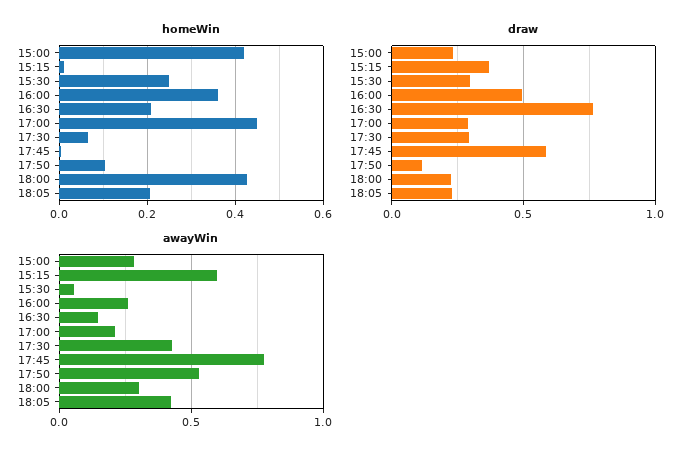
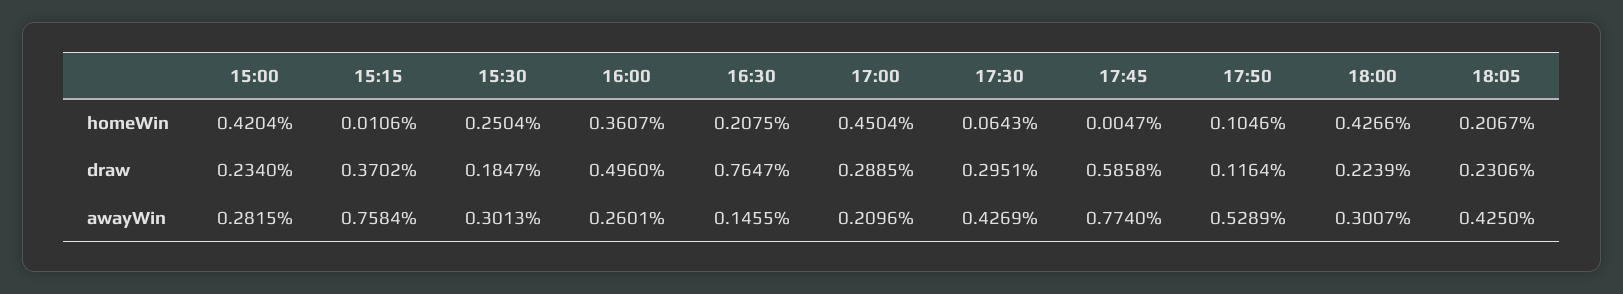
  {
    "homeWin": {
      "15:00": 0.4204,
      "15:15": 0.0106,
      "15:30": 0.2504,
      "16:00": 0.3607,
      "16:30": 0.2075,
      "17:00": 0.4504,
      "17:30": 0.0643,
      "17:45": 0.0047,
      "17:50": 0.1046,
      "18:00": 0.4266,
      "18:05": 0.2067
    },
    "draw": {
      "15:00": 0.234,
      "15:15": 0.3702,
-     "15:30": 0.3,
+     "15:30": 0.1847,
      "16:00": 0.496,
      "16:30": 0.7647,
      "17:00": 0.2885,
      "17:30": 0.2951,
      "17:45": 0.5858,
      "17:50": 0.1164,
      "18:00": 0.2239,
      "18:05": 0.2306
    },
    "awayWin": {
      "15:00": 0.2815,
-     "15:15": 0.6,
+     "15:15": 0.7584,
-     "15:30": 0.05,
+     "15:30": 0.3013,
      "16:00": 0.2601,
      "16:30": 0.1455,
      "17:00": 0.2096,
      "17:30": 0.4269,
      "17:45": 0.774,
      "17:50": 0.5289,
      "18:00": 0.3007,
      "18:05": 0.425
    }
  }

